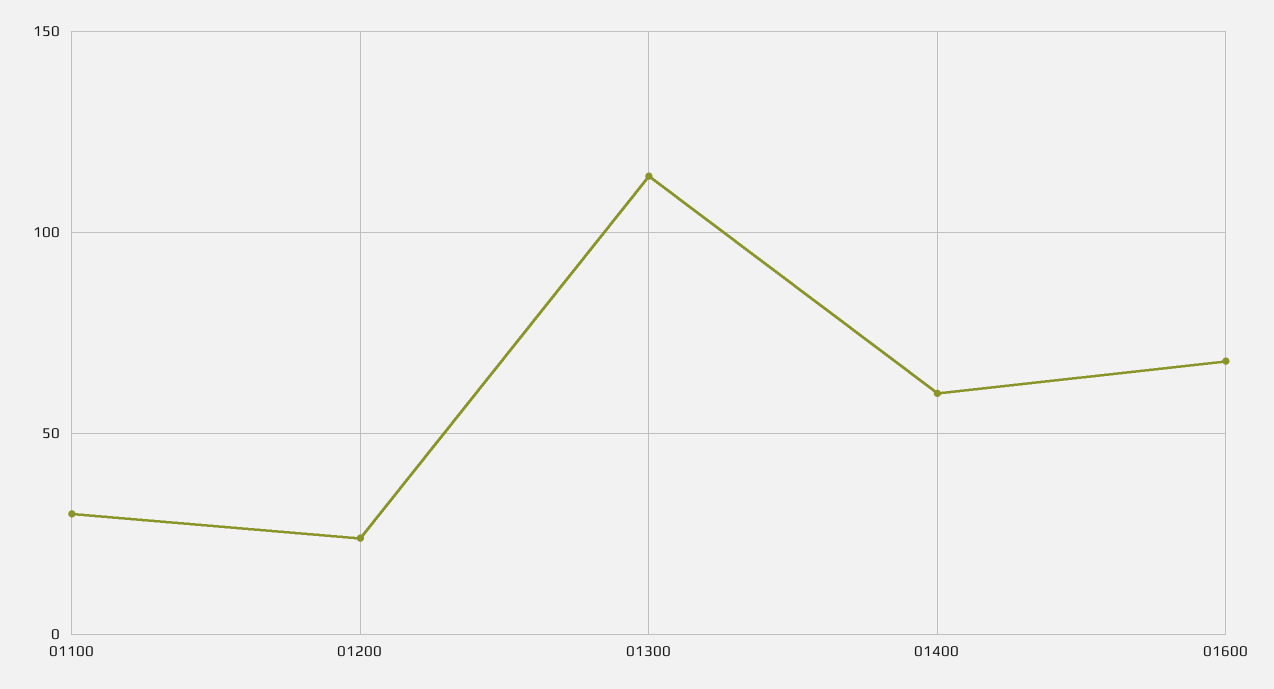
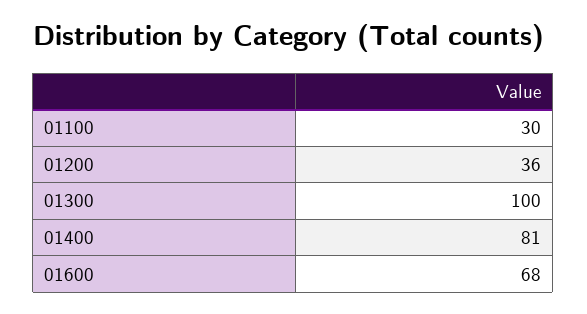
  {
    "01100": 30,
-   "01200": 25,
+   "01200": 36,
-   "01300": 115,
+   "01300": 100,
-   "01400": 60,
+   "01400": 81,
    "01600": 68
  }

